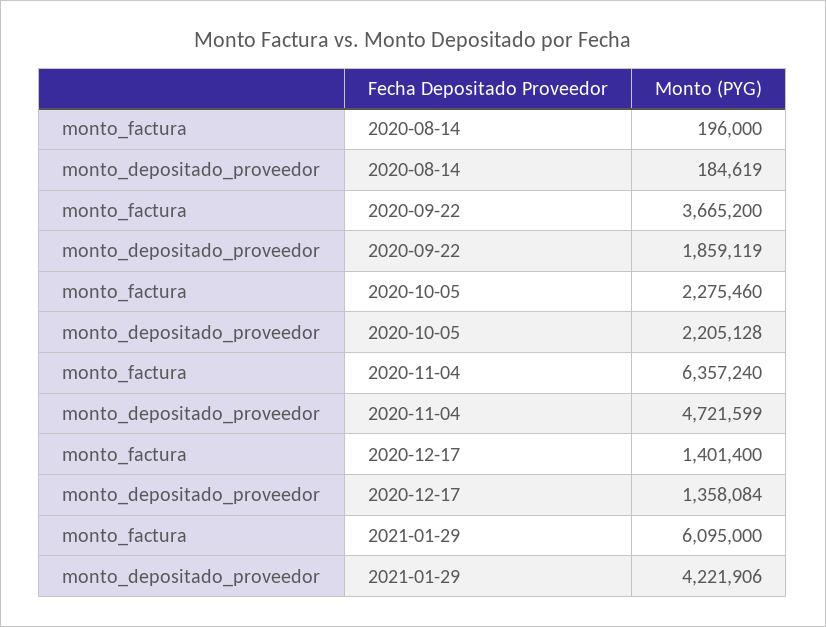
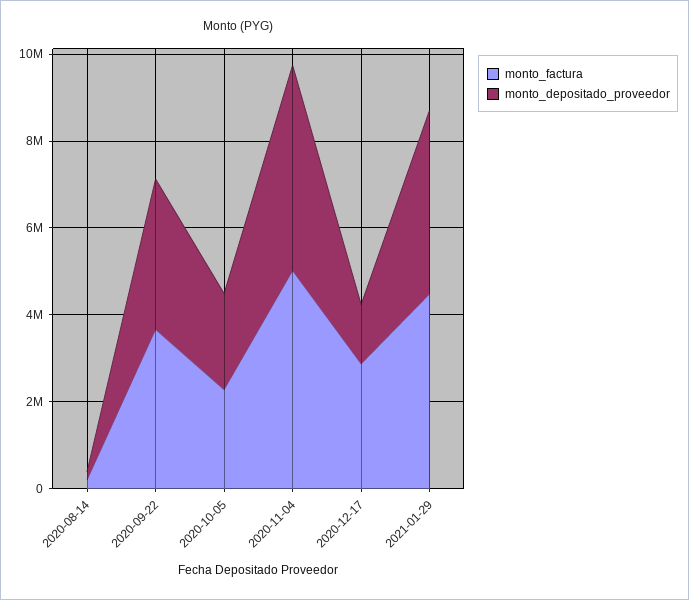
  {
    "monto_factura": {
      "2020-08-14": 196000,
      "2020-09-22": 3665200,
      "2020-10-05": 2275460,
-     "2020-11-04": 6357240,
+     "2020-11-04": 5000000,
-     "2020-12-17": 1401400,
+     "2020-12-17": 3000000,
-     "2021-01-29": 6095000
+     "2021-01-29": 4500000
    },
    "monto_depositado_proveedor": {
      "2020-08-14": 184619,
-     "2020-09-22": 1859119,
+     "2020-09-22": 3500000,
      "2020-10-05": 2205128,
      "2020-11-04": 4721599,
      "2020-12-17": 1358084,
      "2021-01-29": 4221906
    }
  }

